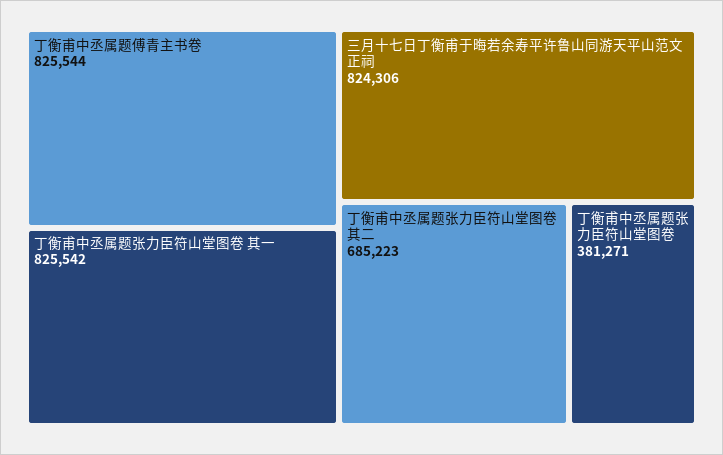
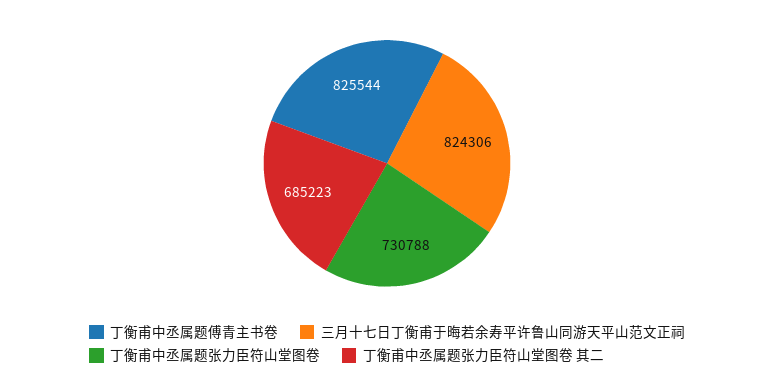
  {
    "丁衡甫中丞属题傅青主书卷": 825544,
-   "丁衡甫中丞属题张力臣符山堂图卷 其一": 825542,
    "三月十七日丁衡甫于晦若余寿平许鲁山同游天平山范文正祠": 824306,
    "丁衡甫中丞属题张力臣符山堂图卷 其二": 685223,
-   "丁衡甫中丞属题张力臣符山堂图卷": 381271
+   "丁衡甫中丞属题张力臣符山堂图卷": 730788
  }

